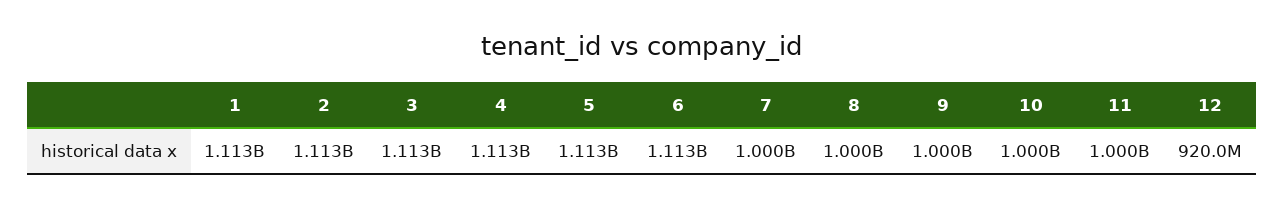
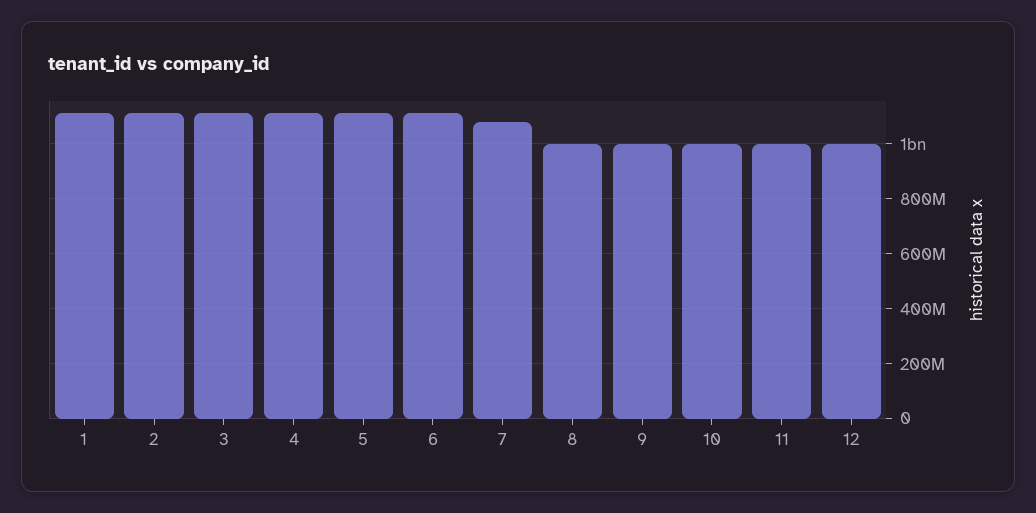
  {
    "1": 1113000000,
    "2": 1113000000,
    "3": 1113000000,
    "4": 1113000000,
    "5": 1113000000,
    "6": 1113000000,
-   "7": 1000000000,
+   "7": 1075000000,
    "8": 1000000000,
    "9": 1000000000,
    "10": 1000000000,
    "11": 1000000000,
-   "12": 920000000
+   "12": 1000000000
  }

